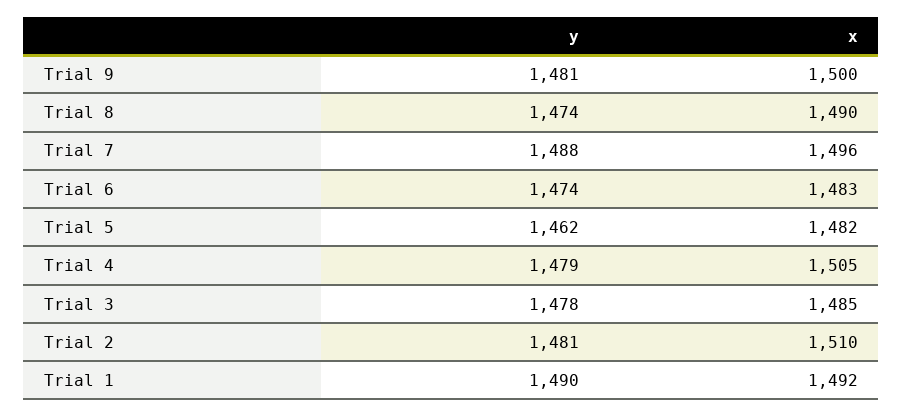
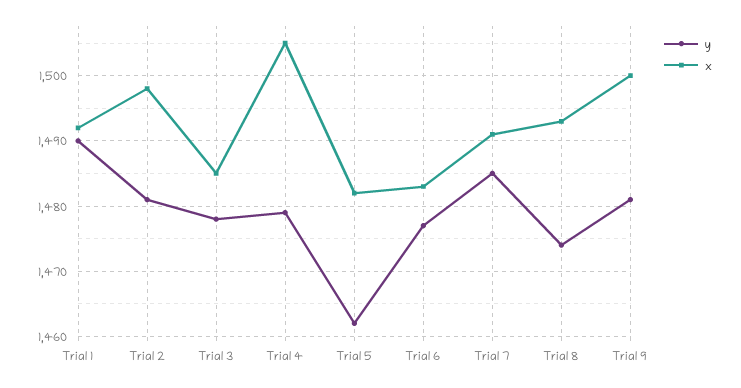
  {
    "y": {
      "Trial 9": 1481,
      "Trial 8": 1474,
-     "Trial 7": 1488,
+     "Trial 7": 1485,
-     "Trial 6": 1474,
+     "Trial 6": 1477,
      "Trial 5": 1462,
      "Trial 4": 1479,
      "Trial 3": 1478,
      "Trial 2": 1481,
      "Trial 1": 1490
    },
    "x": {
      "Trial 9": 1500,
-     "Trial 8": 1490,
+     "Trial 8": 1493,
-     "Trial 7": 1496,
+     "Trial 7": 1491,
      "Trial 6": 1483,
      "Trial 5": 1482,
      "Trial 4": 1505,
      "Trial 3": 1485,
-     "Trial 2": 1510,
+     "Trial 2": 1498,
      "Trial 1": 1492
    }
  }

